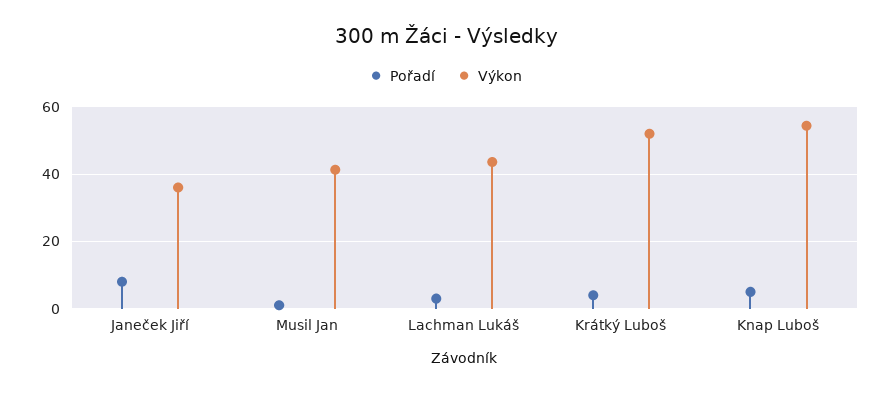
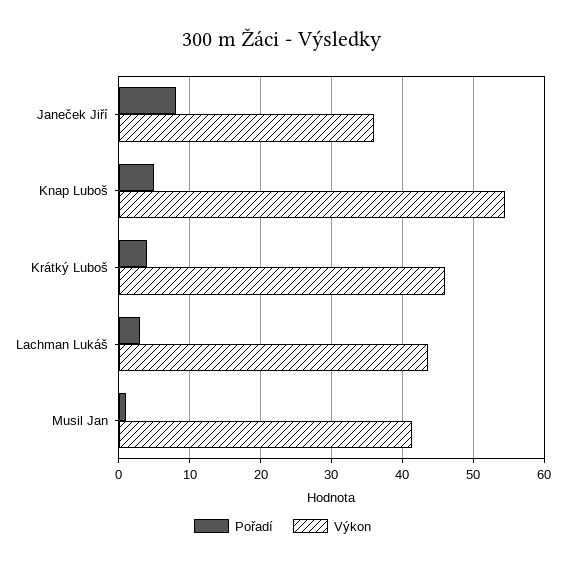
  {
    "Pořadí": {
      "Janeček Jiří": 8,
      "Musil Jan": 1,
      "Lachman Lukáš": 3,
      "Krátký Luboš": 4,
      "Knap Luboš": 5
    },
    "Výkon": {
      "Janeček Jiří": 36,
      "Musil Jan": 41,
      "Lachman Lukáš": 44,
-     "Krátký Luboš": 52,
+     "Krátký Luboš": 46,
      "Knap Luboš": 54
    }
  }

